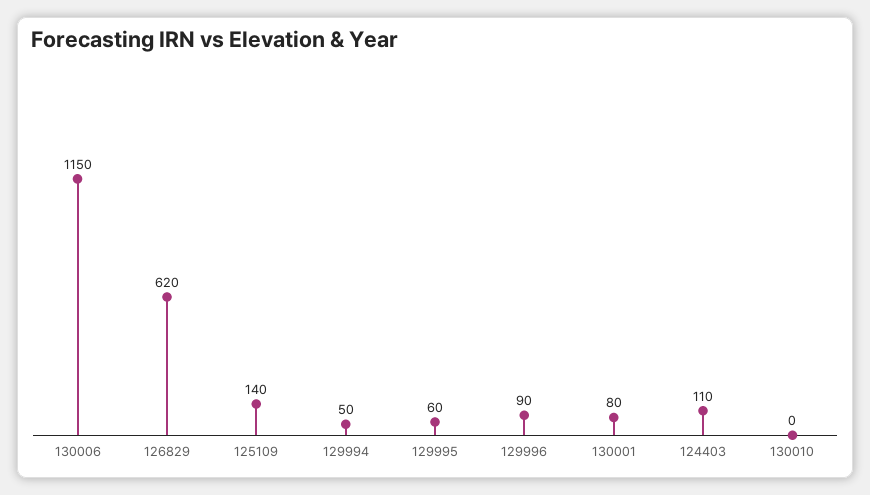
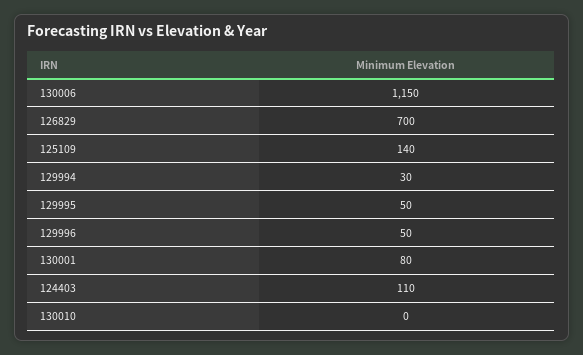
  {
    "130006": 1150,
-   "126829": 620,
+   "126829": 700,
    "125109": 140,
-   "129994": 50,
+   "129994": 30,
-   "129995": 60,
+   "129995": 50,
-   "129996": 90,
+   "129996": 50,
    "130001": 80,
    "124403": 110,
    "130010": 0
  }

